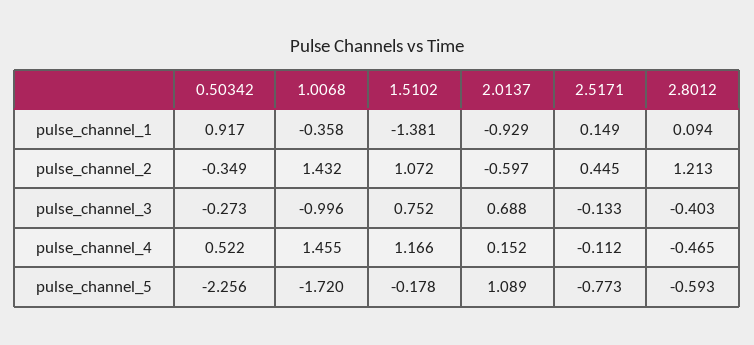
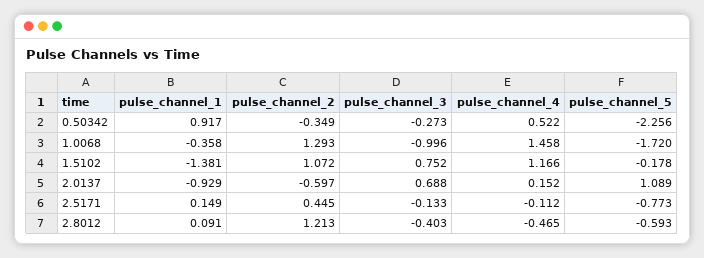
  {
    "0.50342": {
      "pulse_channel_1": 0.917,
      "pulse_channel_2": -0.349,
      "pulse_channel_3": -0.273,
      "pulse_channel_4": 0.522,
      "pulse_channel_5": -2.256
    },
    "1.0068": {
      "pulse_channel_1": -0.358,
-     "pulse_channel_2": 1.432,
+     "pulse_channel_2": 1.293,
      "pulse_channel_3": -0.996,
-     "pulse_channel_4": 1.455,
+     "pulse_channel_4": 1.458,
      "pulse_channel_5": -1.72
    },
    "1.5102": {
      "pulse_channel_1": -1.381,
      "pulse_channel_2": 1.072,
      "pulse_channel_3": 0.752,
      "pulse_channel_4": 1.166,
      "pulse_channel_5": -0.178
    },
    "2.0137": {
      "pulse_channel_1": -0.929,
      "pulse_channel_2": -0.597,
      "pulse_channel_3": 0.688,
      "pulse_channel_4": 0.152,
      "pulse_channel_5": 1.089
    },
    "2.5171": {
      "pulse_channel_1": 0.149,
      "pulse_channel_2": 0.445,
      "pulse_channel_3": -0.133,
      "pulse_channel_4": -0.112,
      "pulse_channel_5": -0.773
    },
    "2.8012": {
-     "pulse_channel_1": 0.094,
+     "pulse_channel_1": 0.091,
      "pulse_channel_2": 1.213,
      "pulse_channel_3": -0.403,
      "pulse_channel_4": -0.465,
      "pulse_channel_5": -0.593
    }
  }

